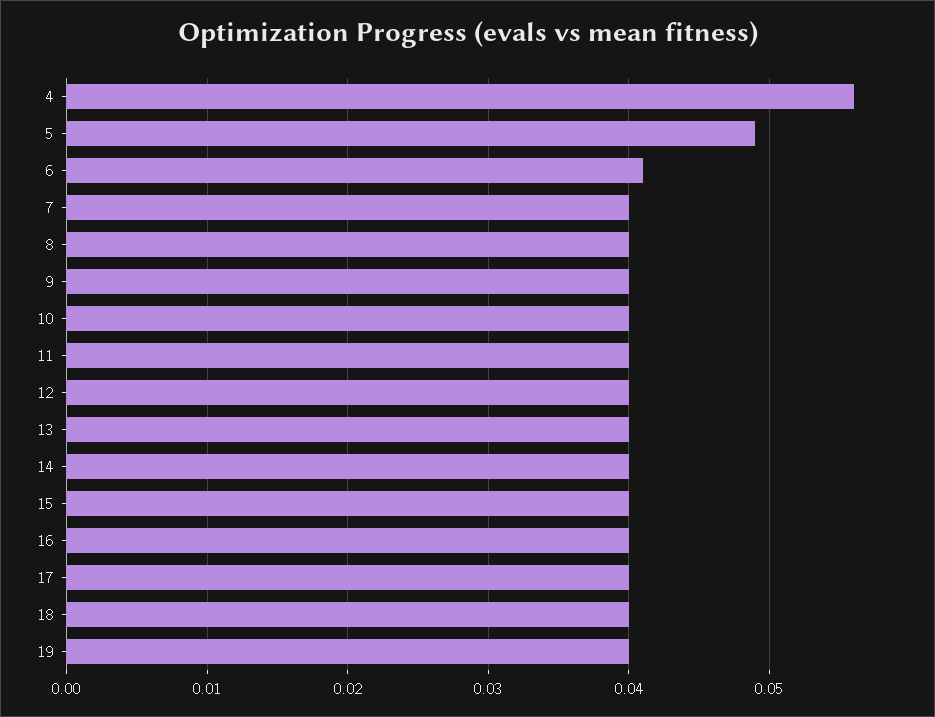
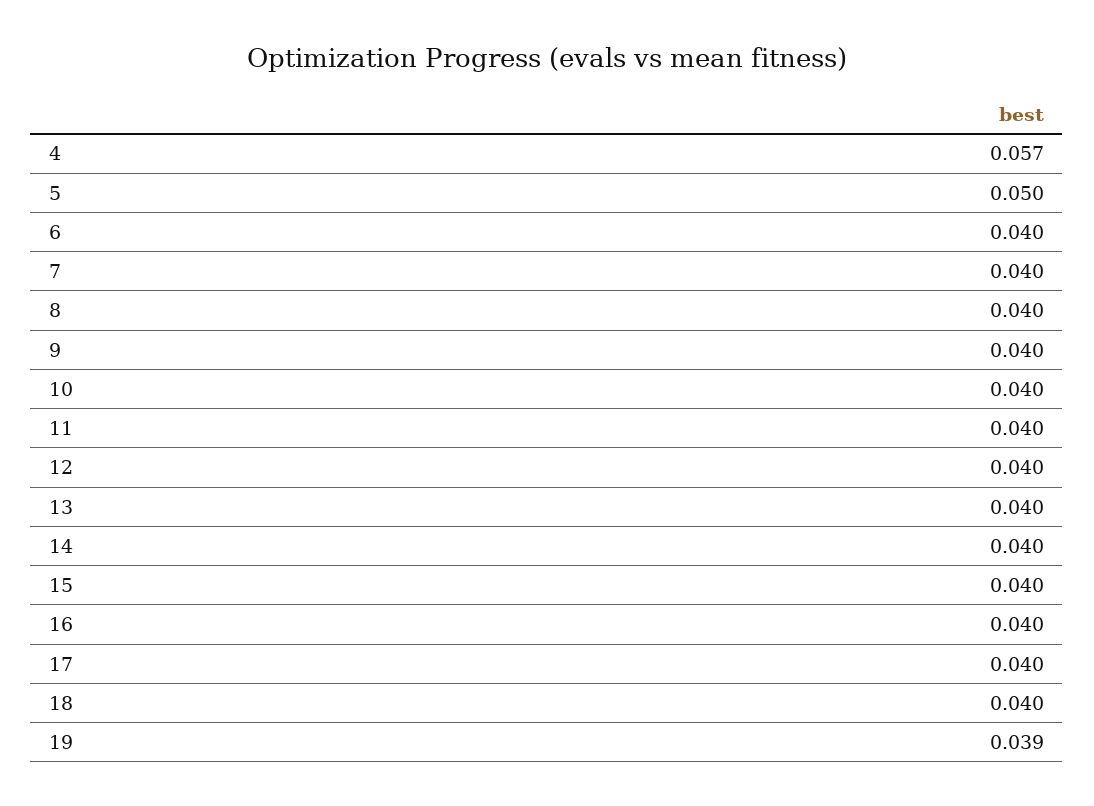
  {
-   "4": 0.056,
+   "4": 0.057,
-   "5": 0.049,
+   "5": 0.05,
-   "6": 0.041,
+   "6": 0.04,
    "7": 0.04,
    "8": 0.04,
    "9": 0.04,
    "10": 0.04,
    "11": 0.04,
    "12": 0.04,
    "13": 0.04,
    "14": 0.04,
    "15": 0.04,
    "16": 0.04,
    "17": 0.04,
    "18": 0.04,
-   "19": 0.04
+   "19": 0.039
  }

